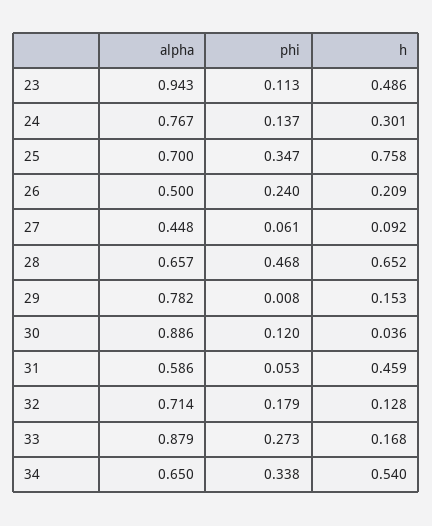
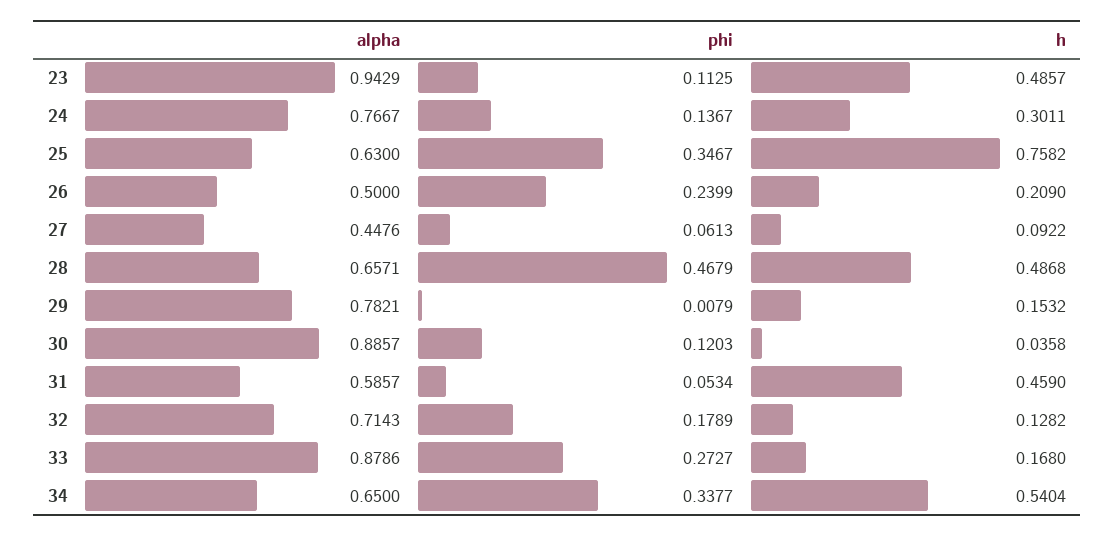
  {
    "alpha": {
      "23": 0.9429,
      "24": 0.7667,
-     "25": 0.7,
+     "25": 0.63,
      "26": 0.5,
      "27": 0.4476,
      "28": 0.6571,
      "29": 0.7821,
      "30": 0.8857,
      "31": 0.5857,
      "32": 0.7143,
      "33": 0.8786,
      "34": 0.65
    },
    "phi": {
      "23": 0.1125,
      "24": 0.1367,
      "25": 0.3467,
      "26": 0.2399,
      "27": 0.0613,
      "28": 0.4679,
      "29": 0.0079,
      "30": 0.1203,
      "31": 0.0534,
      "32": 0.1789,
      "33": 0.2727,
      "34": 0.3377
    },
    "h": {
      "23": 0.4857,
      "24": 0.3011,
      "25": 0.7582,
      "26": 0.209,
      "27": 0.0922,
-     "28": 0.652,
+     "28": 0.4868,
      "29": 0.1532,
      "30": 0.0358,
      "31": 0.459,
      "32": 0.1282,
      "33": 0.168,
      "34": 0.5404
    }
  }

